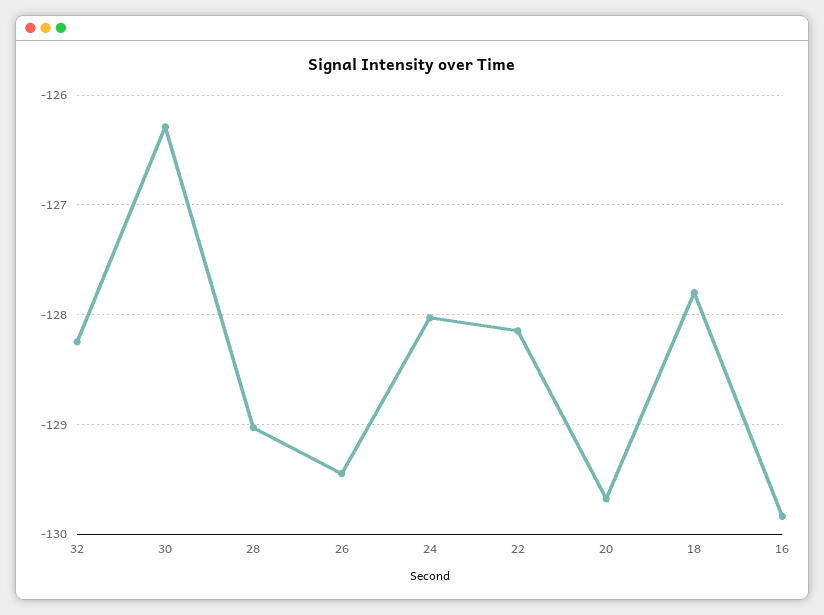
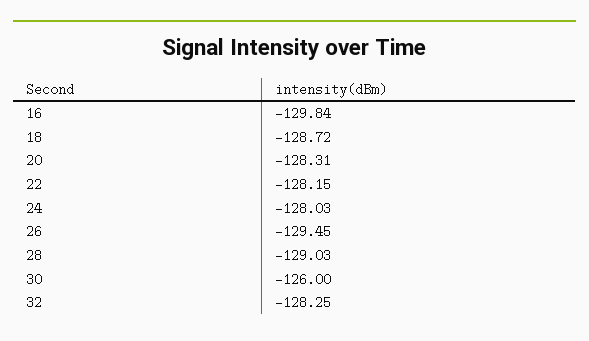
  {
    "32": -128.25,
-   "30": -126.3,
+   "30": -126,
    "28": -129.03,
    "26": -129.45,
    "24": -128.03,
    "22": -128.15,
-   "20": -129.7,
+   "20": -128.31,
-   "18": -127.8,
+   "18": -128.72,
    "16": -129.84
  }

